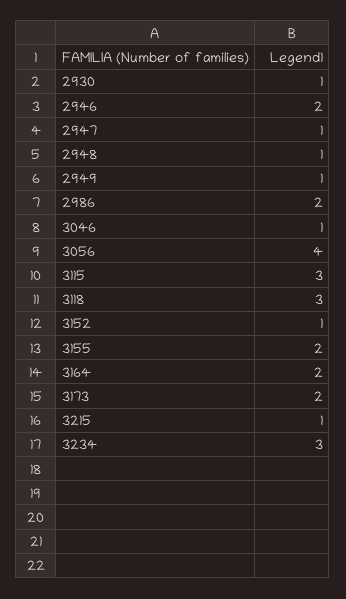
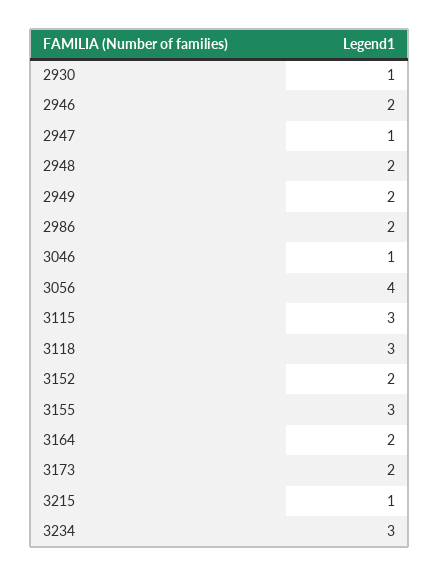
  {
    "2930": 1,
    "2946": 2,
    "2947": 1,
-   "2948": 1,
+   "2948": 2,
-   "2949": 1,
+   "2949": 2,
    "2986": 2,
    "3046": 1,
    "3056": 4,
    "3115": 3,
    "3118": 3,
-   "3152": 1,
+   "3152": 2,
-   "3155": 2,
+   "3155": 3,
    "3164": 2,
    "3173": 2,
    "3215": 1,
    "3234": 3
  }

